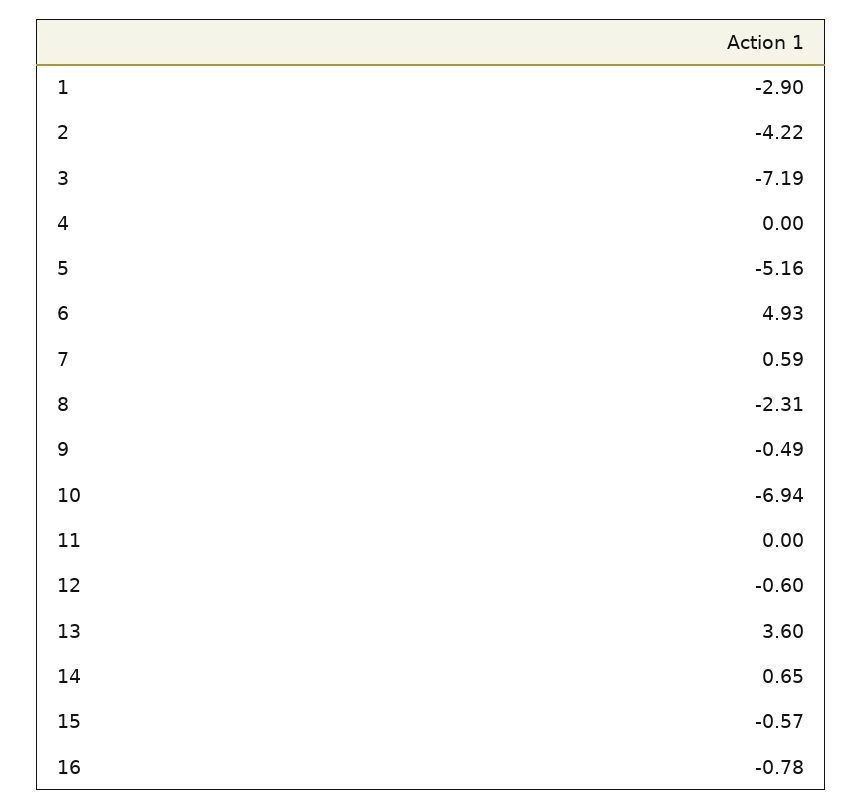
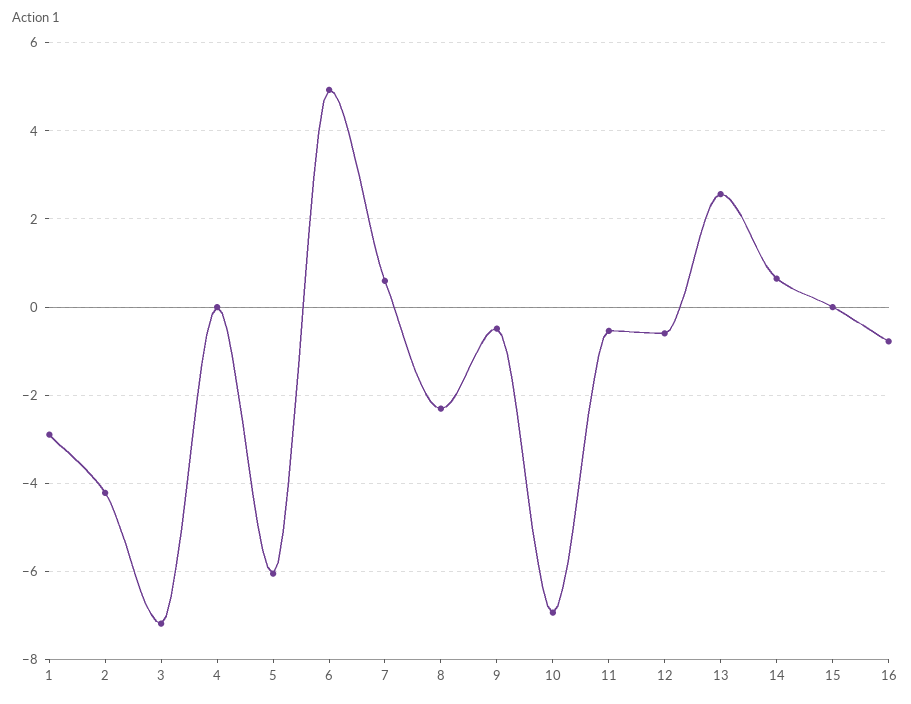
  {
    "1": -2.9,
    "2": -4.22,
    "3": -7.19,
    "4": 0,
-   "5": -5.16,
+   "5": -6,
    "6": 4.93,
    "7": 0.59,
    "8": -2.31,
    "9": -0.49,
    "10": -6.94,
-   "11": 0,
+   "11": -0.6,
    "12": -0.6,
-   "13": 3.6,
+   "13": 2.6,
    "14": 0.65,
-   "15": -0.57,
+   "15": 0,
    "16": -0.78
  }

